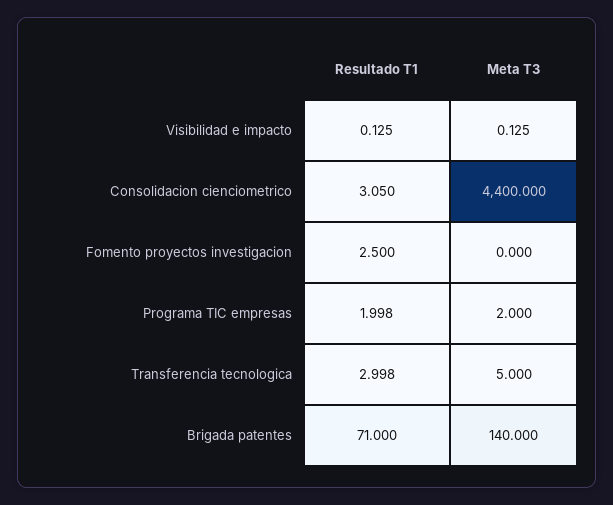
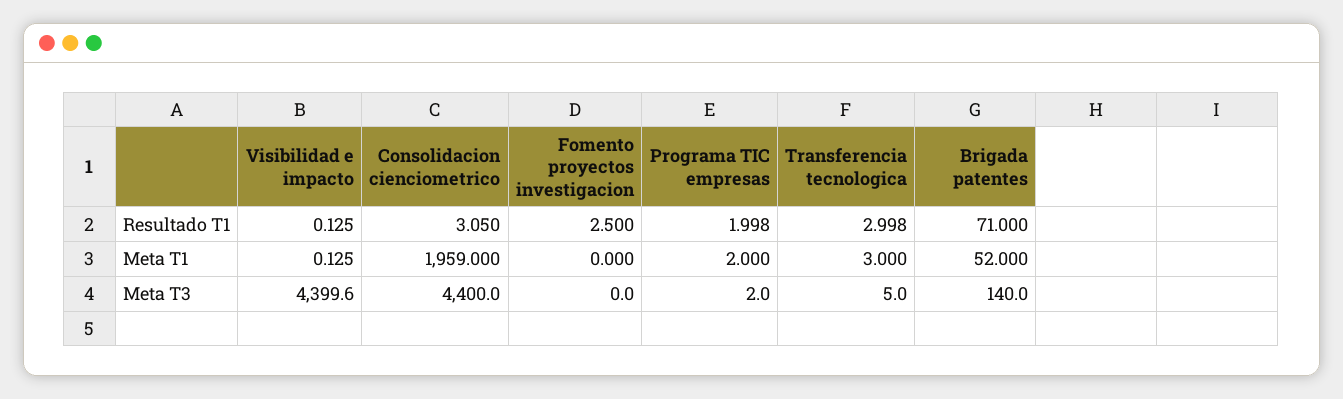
  {
    "Resultado T1": {
      "Visibilidad e impacto": 0.125,
      "Consolidacion cienciometrico": 3.05,
      "Fomento proyectos investigacion": 2.5,
      "Programa TIC empresas": 1.998,
      "Transferencia tecnologica": 2.998,
      "Brigada patentes": 71
    },
    "Meta T3": {
-     "Visibilidad e impacto": 0.125,
+     "Visibilidad e impacto": 4399.6,
      "Consolidacion cienciometrico": 4400,
      "Fomento proyectos investigacion": 0,
      "Programa TIC empresas": 2,
      "Transferencia tecnologica": 5,
      "Brigada patentes": 140
-   }
+   },
+   "Meta T1": {
+     "Visibilidad e impacto": 0.125,
+     "Consolidacion cienciometrico": 1959,
+     "Fomento proyectos investigacion": 0,
+     "Programa TIC empresas": 2,
+     "Transferencia tecnologica": 3,
+     "Brigada patentes": 52
+   }
  }

